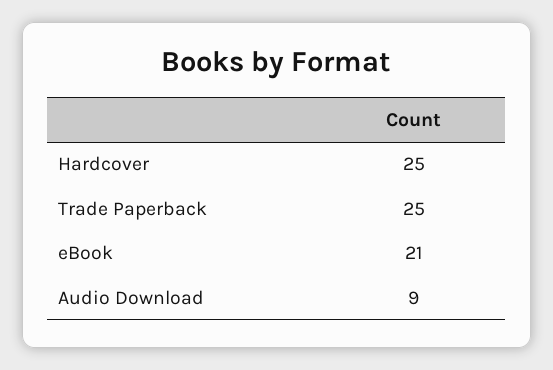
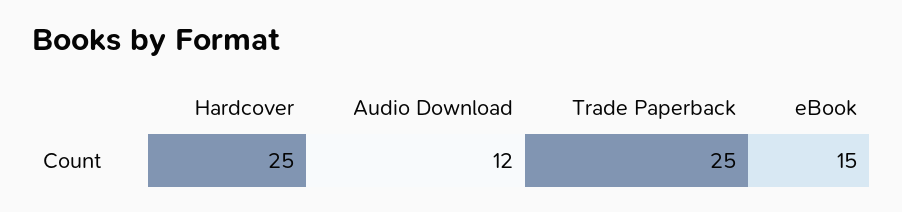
  {
    "Hardcover": 25,
    "Trade Paperback": 25,
-   "eBook": 21,
+   "eBook": 15,
-   "Audio Download": 9
+   "Audio Download": 12
  }

